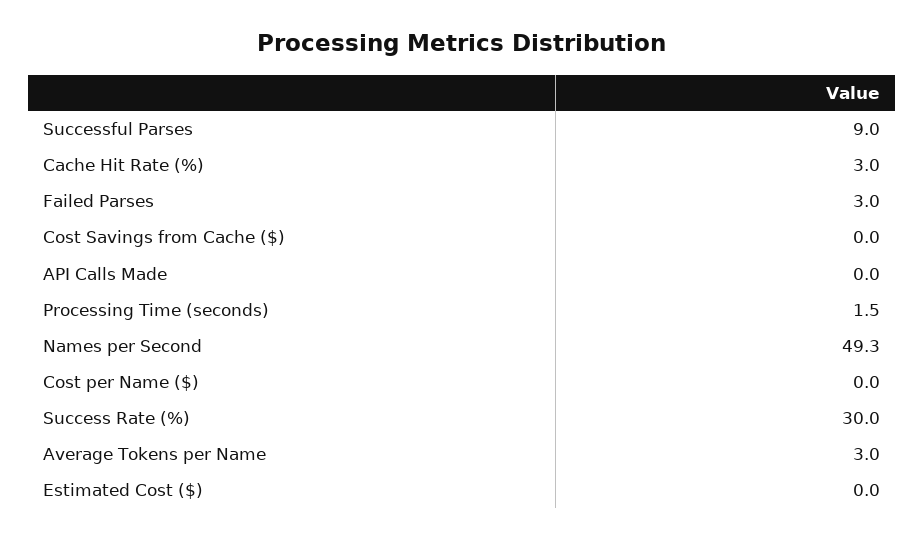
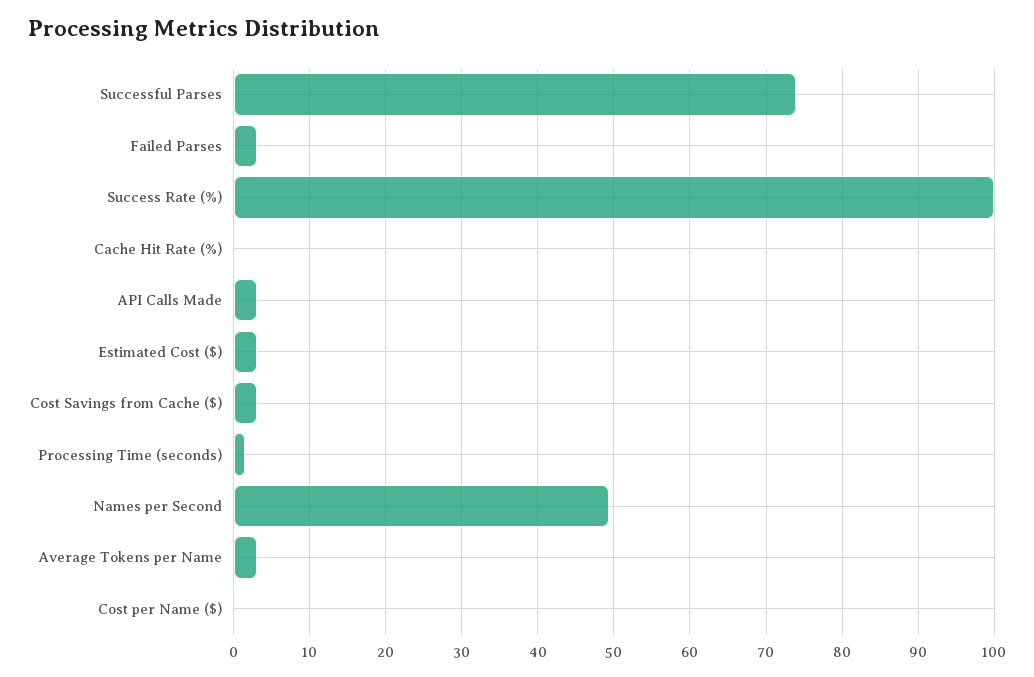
  {
-   "Successful Parses": 9,
+   "Successful Parses": 74,
-   "Cache Hit Rate (%)": 3,
+   "Cache Hit Rate (%)": 0,
    "Failed Parses": 3,
-   "Cost Savings from Cache ($)": 0,
+   "Cost Savings from Cache ($)": 3,
-   "API Calls Made": 0,
+   "API Calls Made": 3,
    "Processing Time (seconds)": 1.5,
    "Names per Second": 49.3,
    "Cost per Name ($)": 0,
-   "Success Rate (%)": 30,
+   "Success Rate (%)": 100,
    "Average Tokens per Name": 3,
-   "Estimated Cost ($)": 0
+   "Estimated Cost ($)": 3
  }

